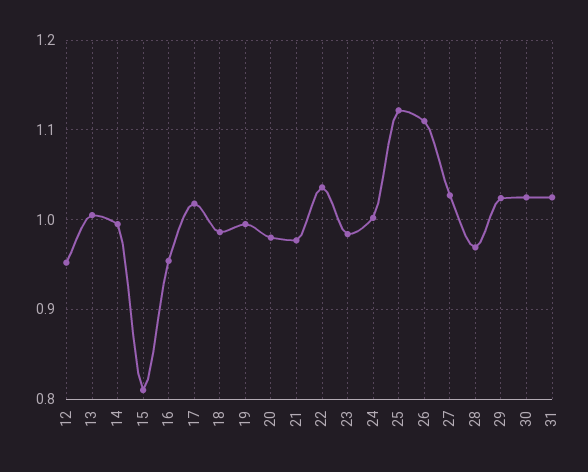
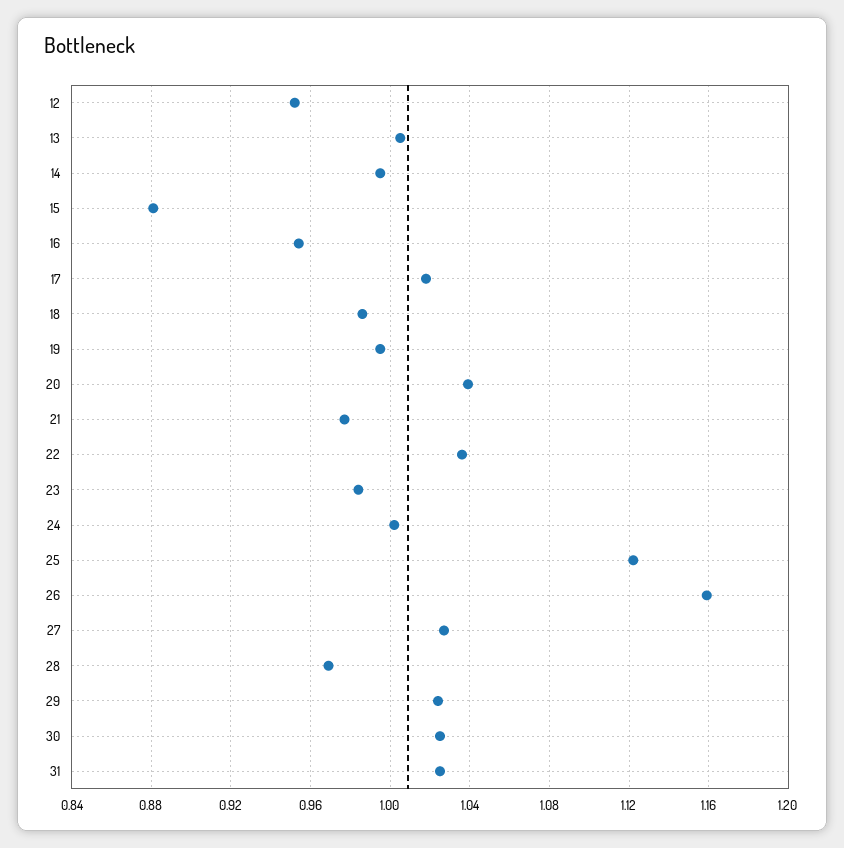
  {
    "12": 0.95,
    "13": 1.005,
    "14": 0.995,
-   "15": 0.81,
+   "15": 0.88,
    "16": 0.955,
    "17": 1.02,
    "18": 0.985,
    "19": 0.995,
-   "20": 0.98,
+   "20": 1.04,
    "21": 0.975,
    "22": 1.035,
    "23": 0.985,
    "24": 1,
    "25": 1.12,
-   "26": 1.11,
+   "26": 1.16,
    "27": 1.025,
    "28": 0.97,
    "29": 1.025,
    "30": 1.025,
    "31": 1.025
  }

